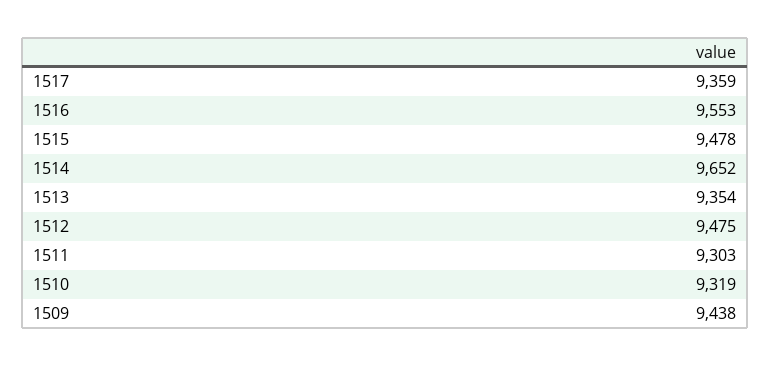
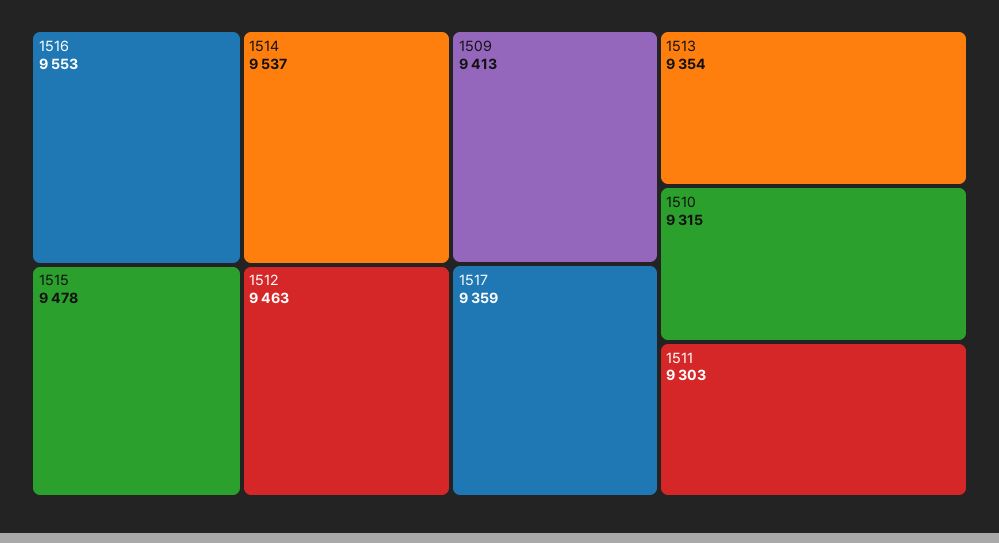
  {
    "1517": 9359,
    "1516": 9553,
    "1515": 9478,
-   "1514": 9652,
+   "1514": 9537,
    "1513": 9354,
-   "1512": 9475,
+   "1512": 9463,
    "1511": 9303,
-   "1510": 9319,
+   "1510": 9315,
-   "1509": 9438
+   "1509": 9413
  }

